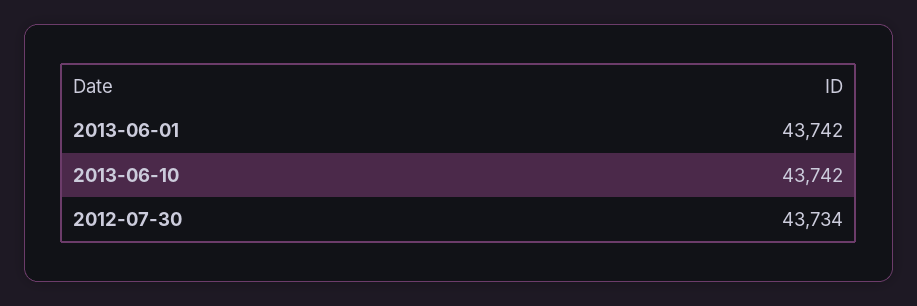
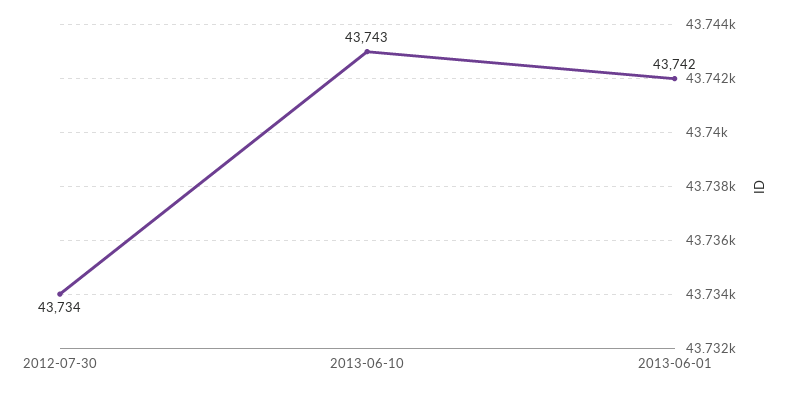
  {
    "2013-06-01": 43742,
-   "2013-06-10": 43742,
+   "2013-06-10": 43743,
    "2012-07-30": 43734
  }

